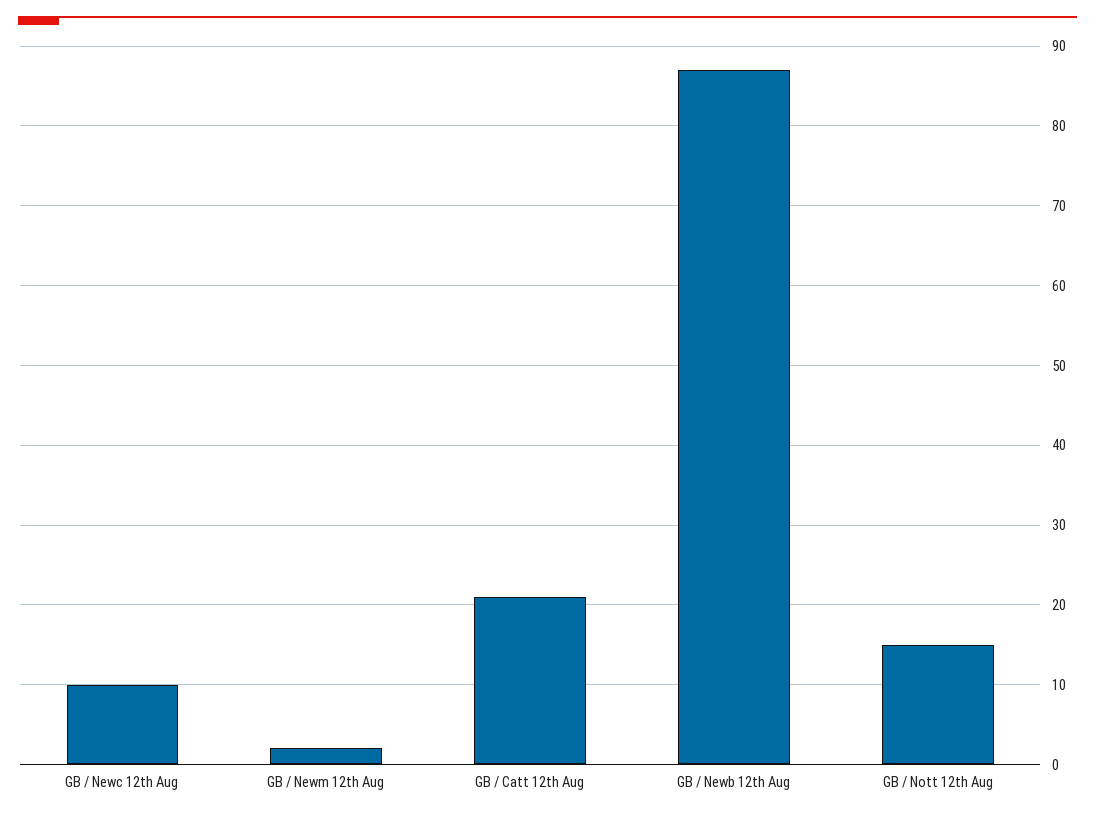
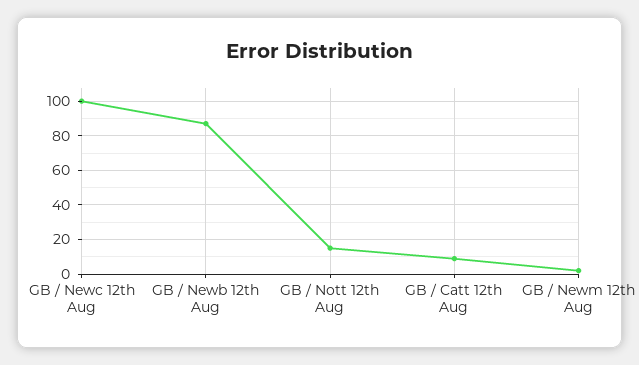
  {
-   "GB / Newc 12th Aug": 10,
+   "GB / Newc 12th Aug": 100,
    "GB / Newm 12th Aug": 2,
-   "GB / Catt 12th Aug": 21,
+   "GB / Catt 12th Aug": 10,
    "GB / Newb 12th Aug": 87,
    "GB / Nott 12th Aug": 15
  }

